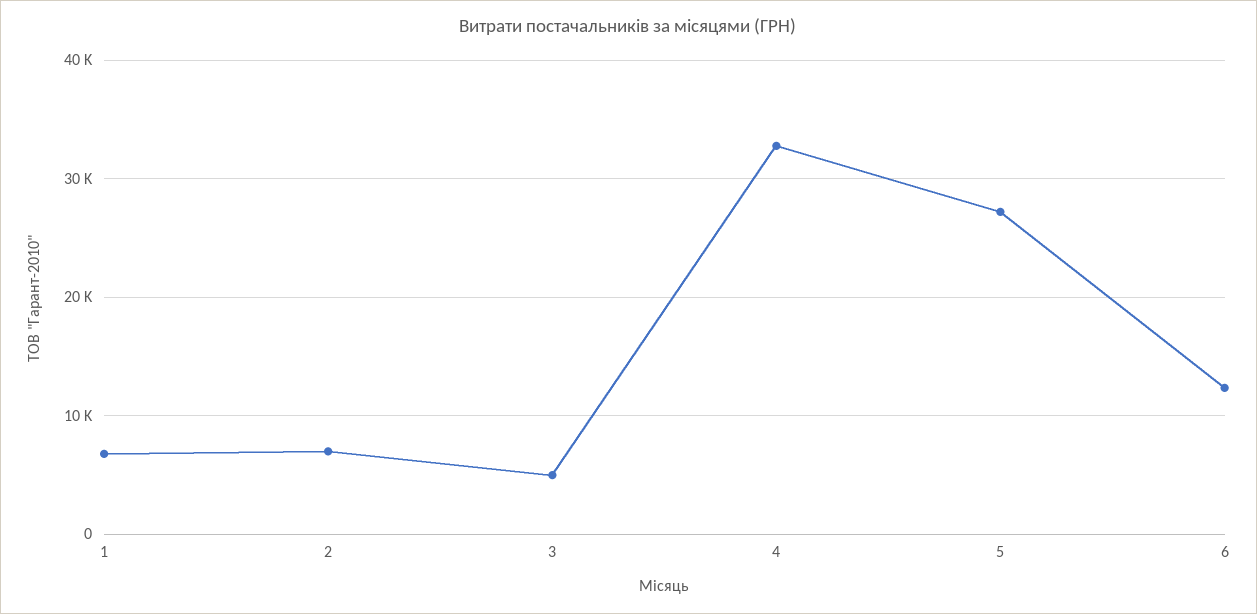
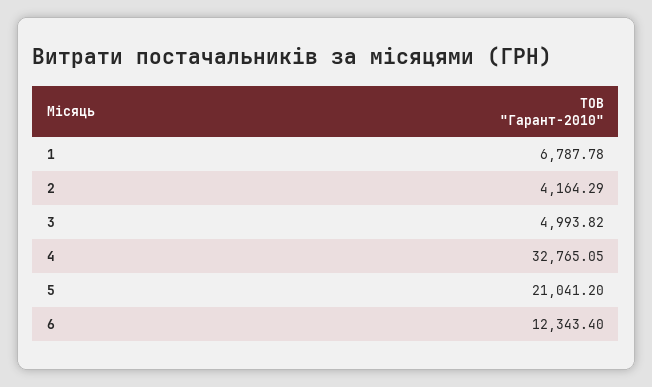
  {
    "1": 6787.78,
-   "2": 7000,
+   "2": 4164.29,
    "3": 4993.82,
    "4": 32765.05,
-   "5": 27000,
+   "5": 21041.2,
    "6": 12343.4
  }

